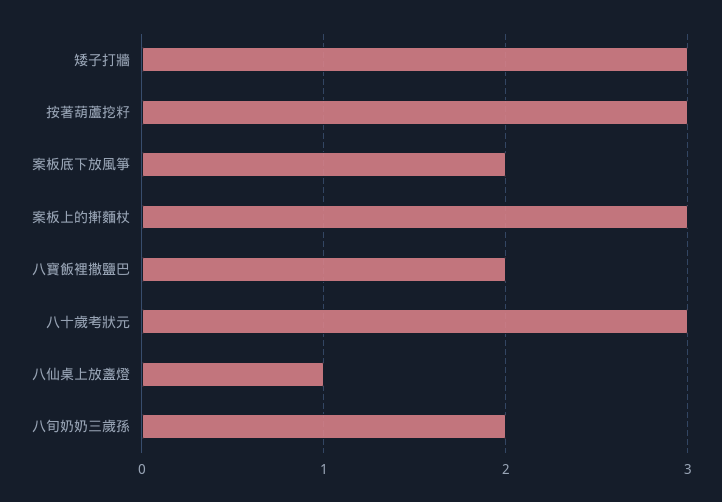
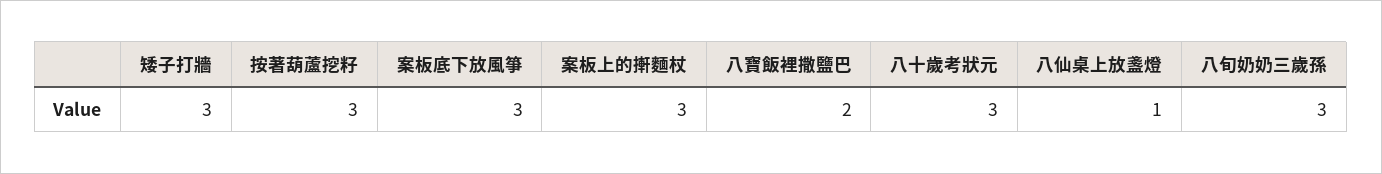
  {
    "矮子打牆": 3,
    "按著葫蘆挖籽": 3,
-   "案板底下放風箏": 2,
+   "案板底下放風箏": 3,
    "案板上的搟麵杖": 3,
    "八寶飯裡撒鹽巴": 2,
    "八十歲考狀元": 3,
    "八仙桌上放盞燈": 1,
-   "八旬奶奶三歲孫": 2
+   "八旬奶奶三歲孫": 3
  }

